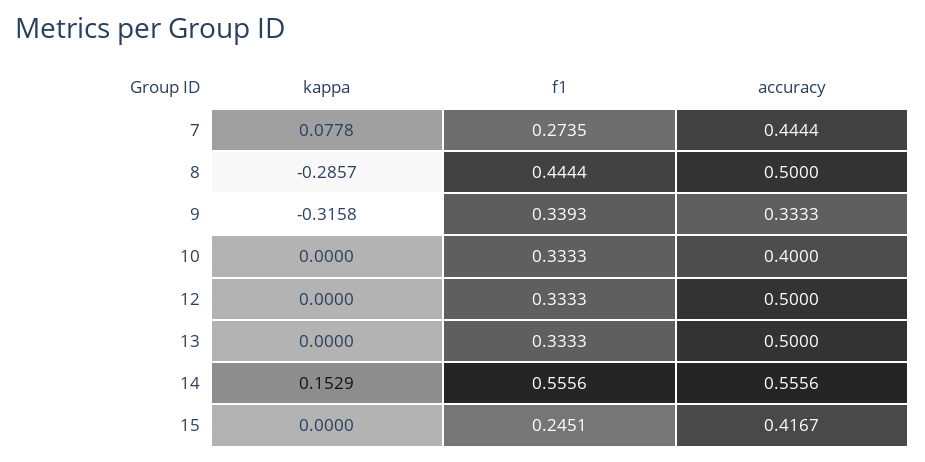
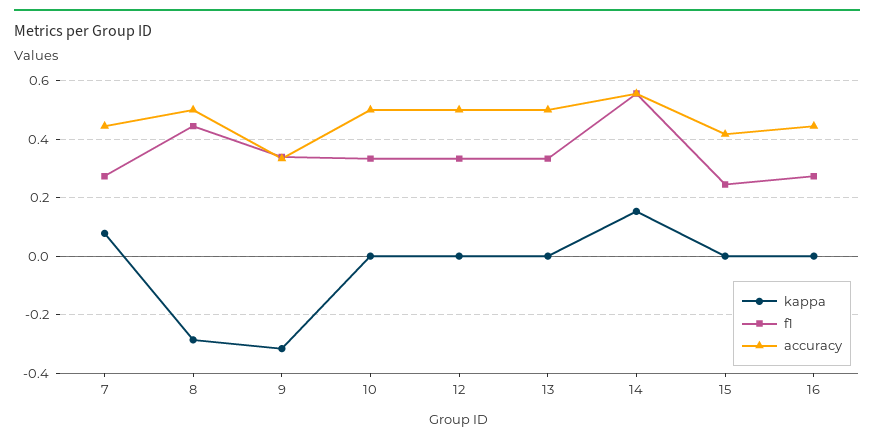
  {
    "kappa": {
      "7": 0.0778,
      "8": -0.2857,
      "9": -0.3158,
      "10": 0,
      "12": 0,
      "13": 0,
      "14": 0.1529,
-     "15": 0
+     "15": 0,
+     "16": 0
    },
    "f1": {
      "7": 0.2735,
      "8": 0.4444,
      "9": 0.3393,
      "10": 0.3333,
      "12": 0.3333,
      "13": 0.3333,
      "14": 0.5556,
-     "15": 0.2451
+     "15": 0.2451,
+     "16": 0.275
    },
    "accuracy": {
      "7": 0.4444,
      "8": 0.5,
      "9": 0.3333,
-     "10": 0.4,
+     "10": 0.5,
      "12": 0.5,
      "13": 0.5,
      "14": 0.5556,
-     "15": 0.4167
+     "15": 0.4167,
+     "16": 0.45
    }
  }

